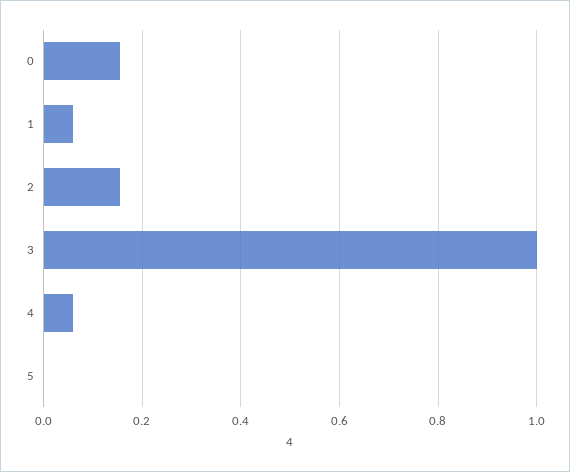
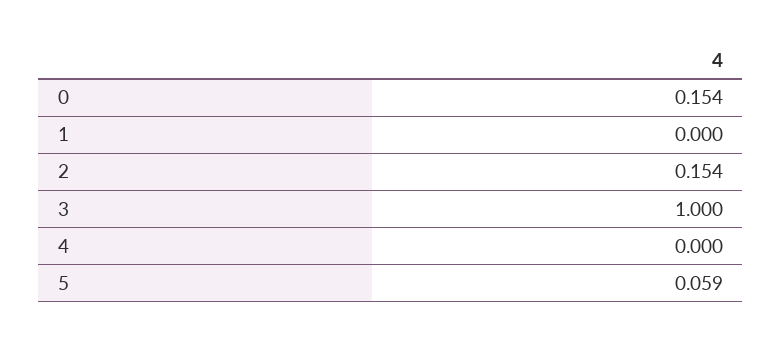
  {
    "0": 0.154,
-   "1": 0.06,
+   "1": 0,
    "2": 0.154,
    "3": 1,
-   "4": 0.06,
+   "4": 0,
-   "5": 0
+   "5": 0.059
  }

